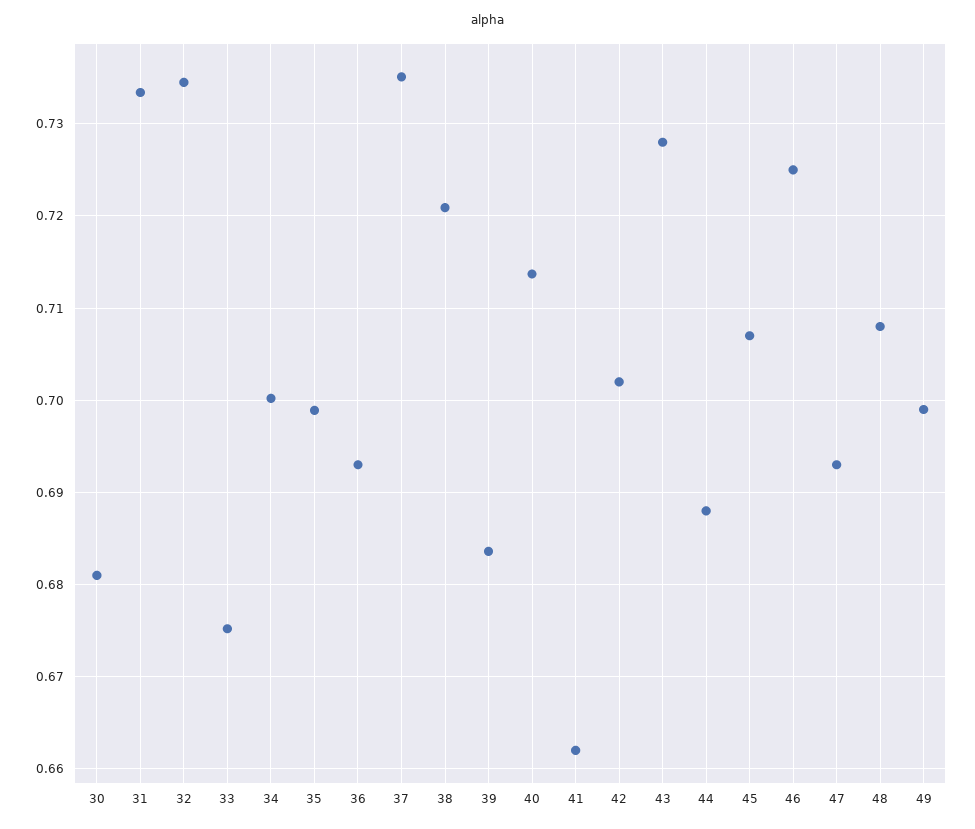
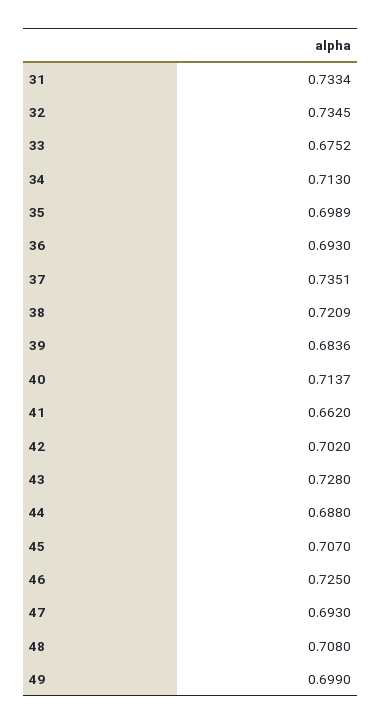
  {
-   "30": 0.681,
    "31": 0.7334,
    "32": 0.7345,
    "33": 0.6752,
-   "34": 0.7,
+   "34": 0.713,
    "35": 0.6989,
    "36": 0.693,
    "37": 0.7351,
    "38": 0.7209,
    "39": 0.6836,
    "40": 0.7137,
    "41": 0.662,
    "42": 0.702,
    "43": 0.728,
    "44": 0.688,
    "45": 0.707,
    "46": 0.725,
    "47": 0.693,
    "48": 0.708,
    "49": 0.699
  }

